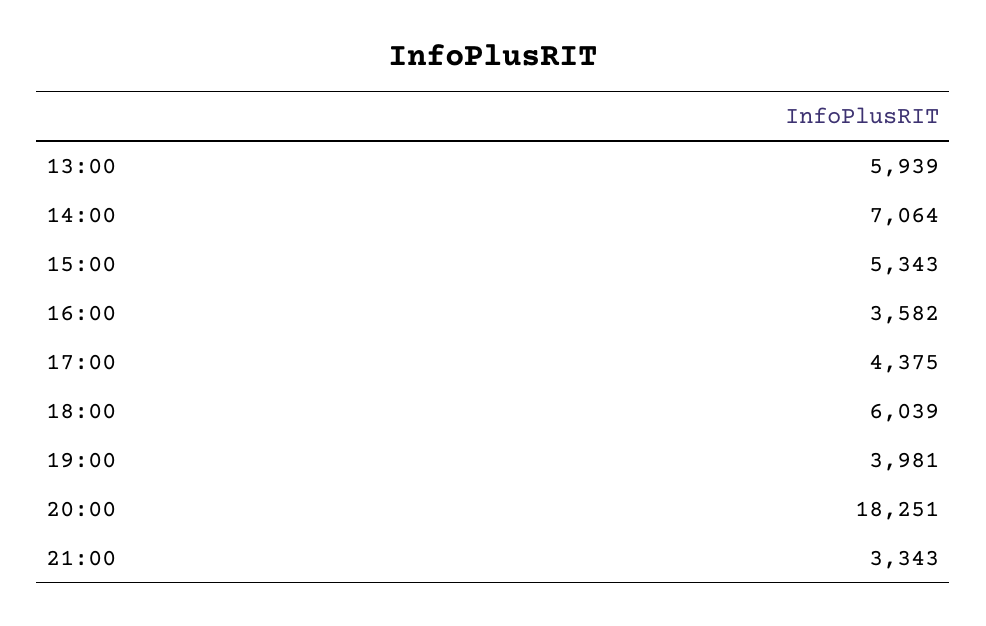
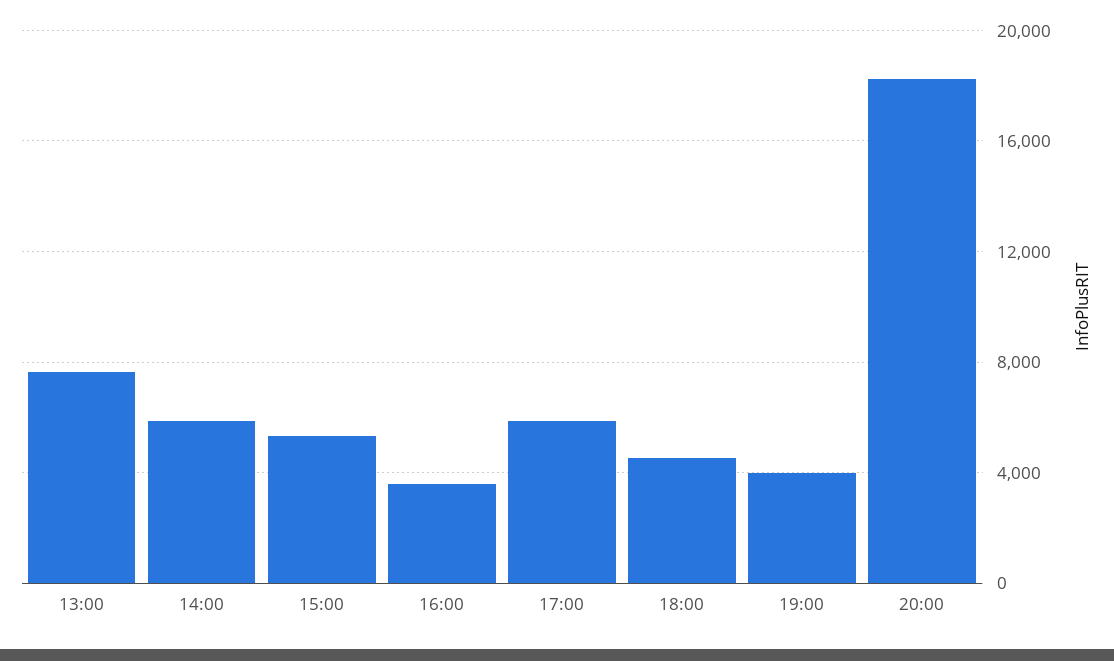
  {
-   "13:00": 5939,
+   "13:00": 7500,
-   "14:00": 7064,
+   "14:00": 6000,
    "15:00": 5343,
    "16:00": 3582,
-   "17:00": 4375,
+   "17:00": 6000,
-   "18:00": 6039,
+   "18:00": 4500,
    "19:00": 3981,
-   "20:00": 18251,
+   "20:00": 18251
-   "21:00": 3343
  }

